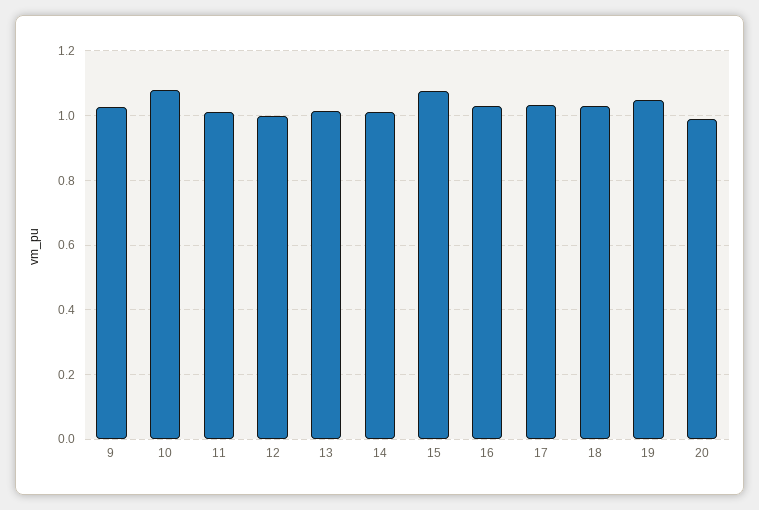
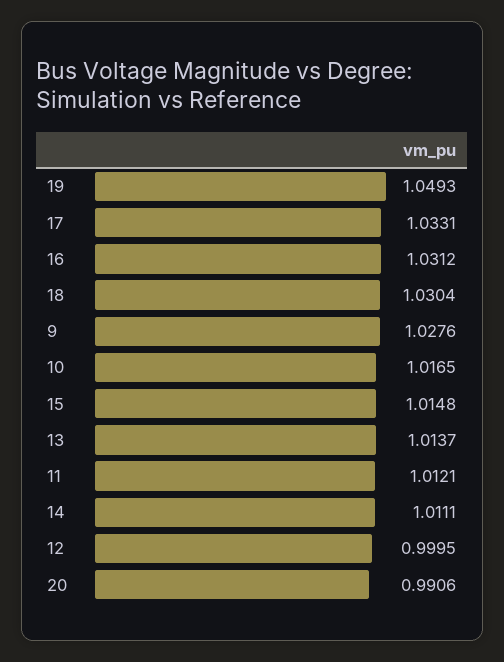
  {
    "9": 1.0276,
-   "10": 1.08,
+   "10": 1.0165,
    "11": 1.0121,
    "12": 0.9995,
    "13": 1.0137,
    "14": 1.0111,
-   "15": 1.08,
+   "15": 1.0148,
    "16": 1.0312,
    "17": 1.0331,
    "18": 1.0304,
    "19": 1.0493,
    "20": 0.9906
  }

